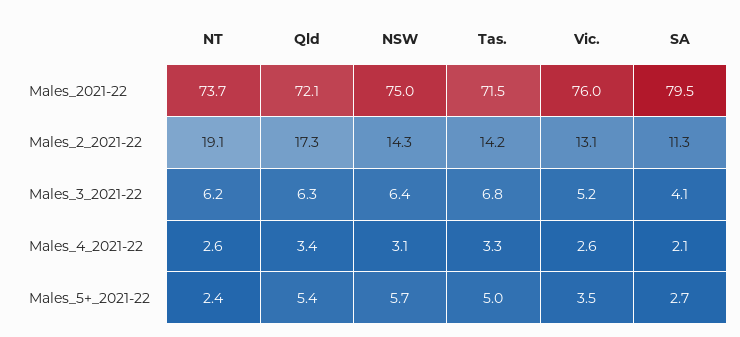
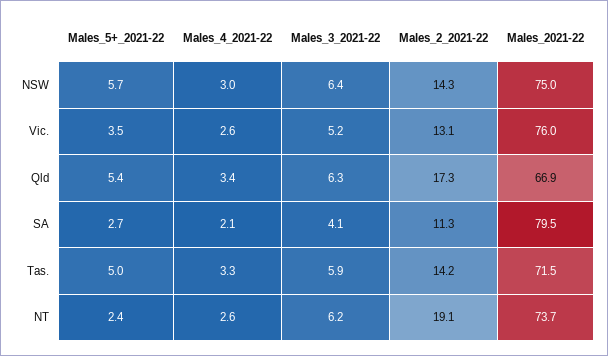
  {
    "NT": {
      "Males_2021-22": 73.7,
      "Males_2_2021-22": 19.1,
      "Males_3_2021-22": 6.2,
      "Males_4_2021-22": 2.6,
      "Males_5+_2021-22": 2.4
    },
    "Qld": {
-     "Males_2021-22": 72.1,
+     "Males_2021-22": 66.9,
      "Males_2_2021-22": 17.3,
      "Males_3_2021-22": 6.3,
      "Males_4_2021-22": 3.4,
      "Males_5+_2021-22": 5.4
    },
    "NSW": {
      "Males_2021-22": 75,
      "Males_2_2021-22": 14.3,
      "Males_3_2021-22": 6.4,
-     "Males_4_2021-22": 3.1,
+     "Males_4_2021-22": 3,
      "Males_5+_2021-22": 5.7
    },
    "Tas.": {
      "Males_2021-22": 71.5,
      "Males_2_2021-22": 14.2,
-     "Males_3_2021-22": 6.8,
+     "Males_3_2021-22": 5.9,
      "Males_4_2021-22": 3.3,
      "Males_5+_2021-22": 5
    },
    "Vic.": {
      "Males_2021-22": 76,
      "Males_2_2021-22": 13.1,
      "Males_3_2021-22": 5.2,
      "Males_4_2021-22": 2.6,
      "Males_5+_2021-22": 3.5
    },
    "SA": {
      "Males_2021-22": 79.5,
      "Males_2_2021-22": 11.3,
      "Males_3_2021-22": 4.1,
      "Males_4_2021-22": 2.1,
      "Males_5+_2021-22": 2.7
    }
  }

